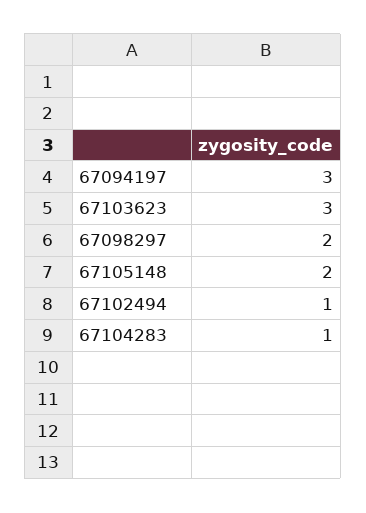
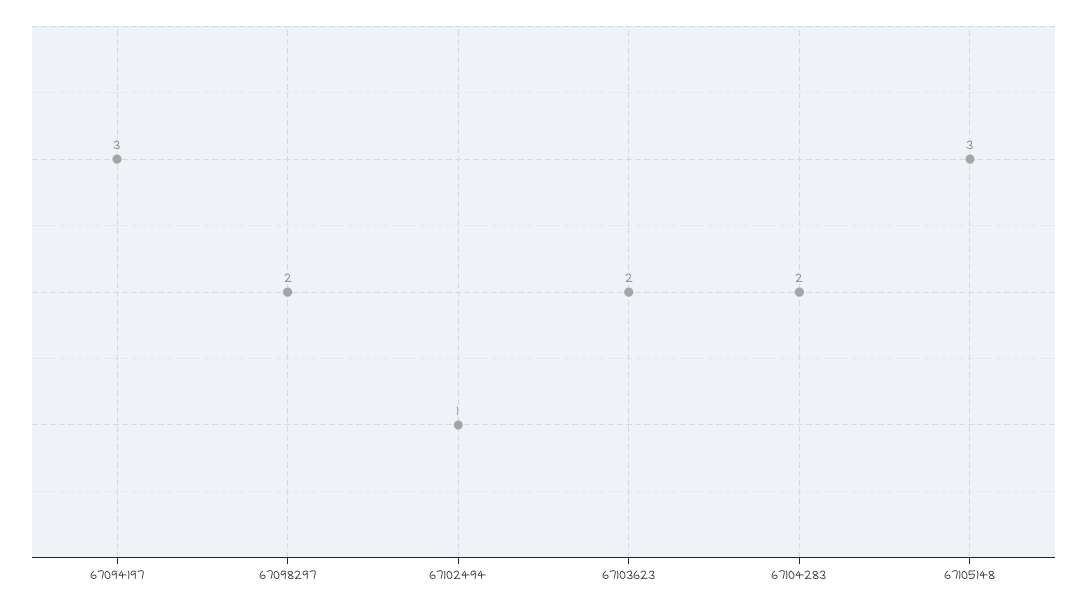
  {
    "67094197": 3,
-   "67103623": 3,
+   "67103623": 2,
    "67098297": 2,
-   "67105148": 2,
+   "67105148": 3,
    "67102494": 1,
-   "67104283": 1
+   "67104283": 2
  }

